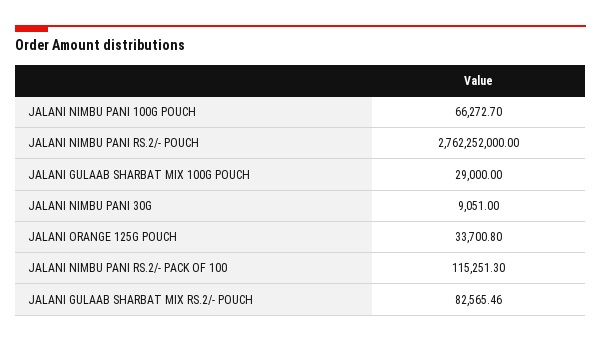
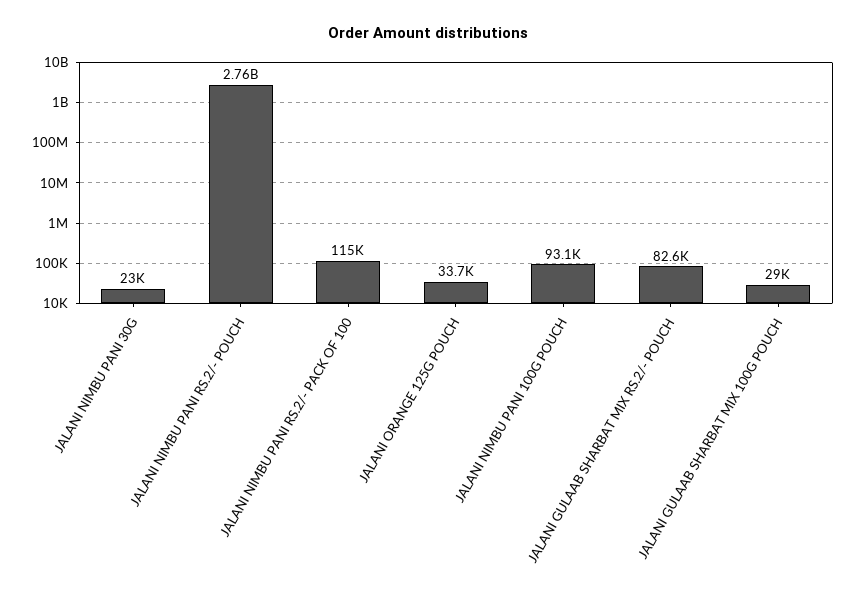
  {
-   "JALANI NIMBU PANI 100G POUCH": 66272.7,
+   "JALANI NIMBU PANI 100G POUCH": 93100,
    "JALANI NIMBU PANI RS.2/- POUCH": 2762252000,
    "JALANI GULAAB SHARBAT MIX 100G POUCH": 29000,
-   "JALANI NIMBU PANI 30G": 9051,
+   "JALANI NIMBU PANI 30G": 23000,
    "JALANI ORANGE 125G POUCH": 33700.8,
    "JALANI NIMBU PANI RS.2/- PACK OF 100": 115251.3,
    "JALANI GULAAB SHARBAT MIX RS.2/- POUCH": 82565.46
  }

